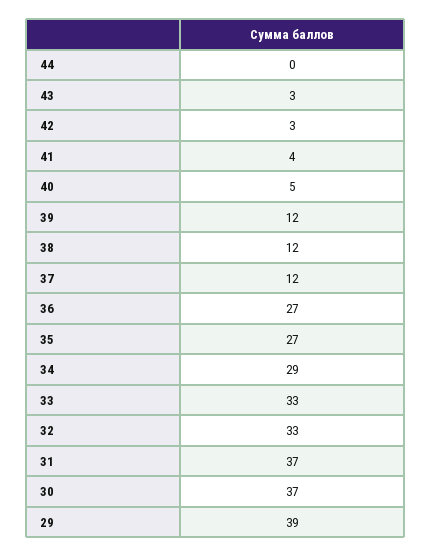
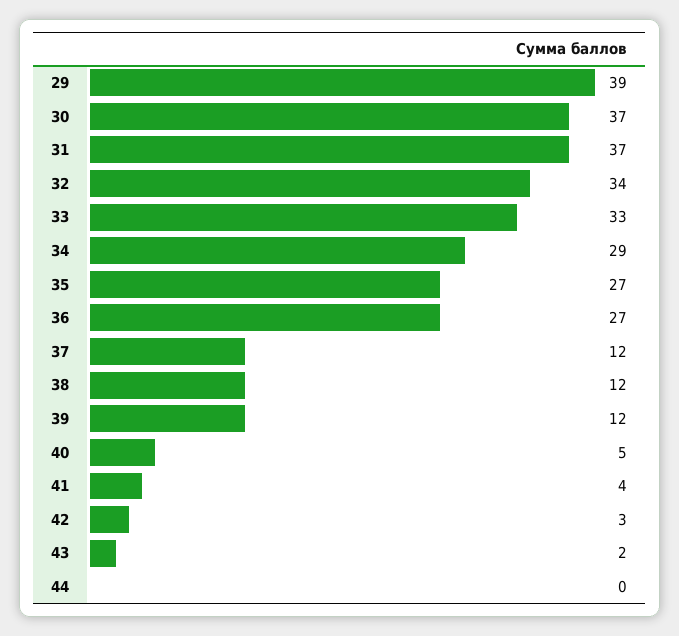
  {
    "44": 0,
-   "43": 3,
+   "43": 2,
    "42": 3,
    "41": 4,
    "40": 5,
    "39": 12,
    "38": 12,
    "37": 12,
    "36": 27,
    "35": 27,
    "34": 29,
    "33": 33,
-   "32": 33,
+   "32": 34,
    "31": 37,
    "30": 37,
    "29": 39
  }

